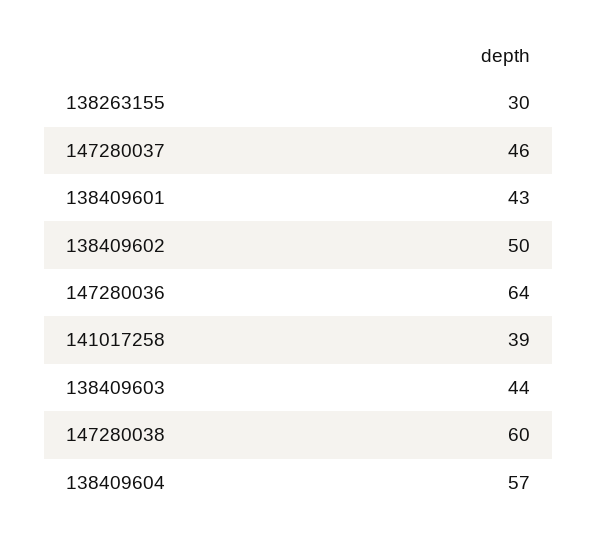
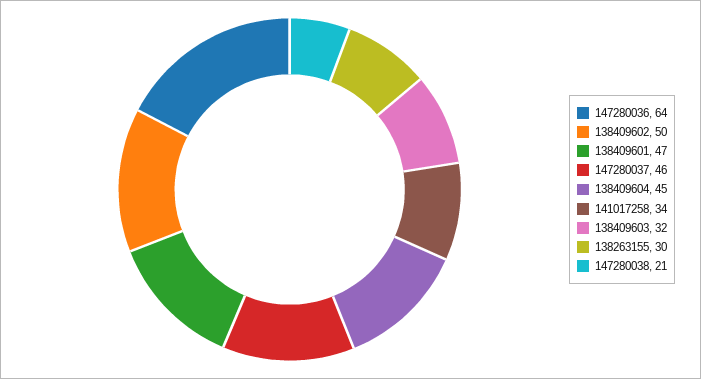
  {
    "138263155": 30,
    "147280037": 46,
-   "138409601": 43,
+   "138409601": 47,
    "138409602": 50,
    "147280036": 64,
-   "141017258": 39,
+   "141017258": 34,
-   "138409603": 44,
+   "138409603": 32,
-   "147280038": 60,
+   "147280038": 21,
-   "138409604": 57
+   "138409604": 45
  }

